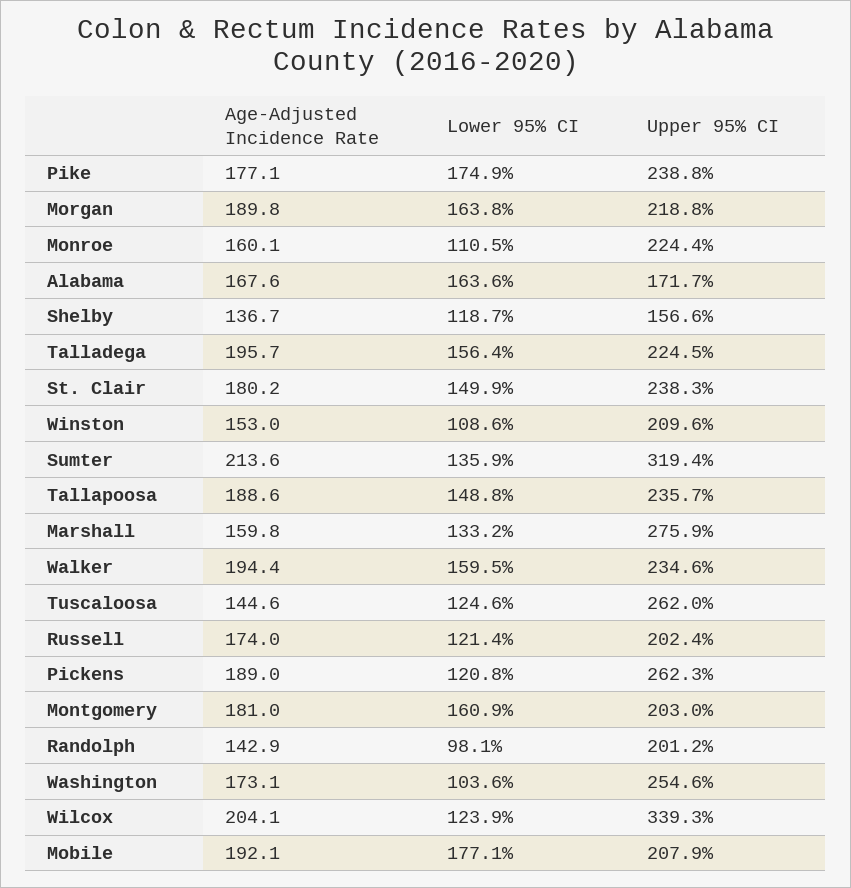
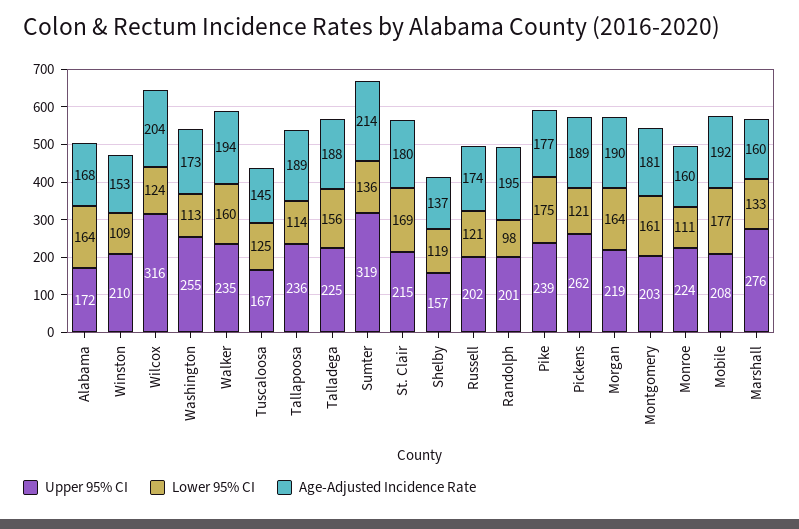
  {
    "Age-Adjusted Incidence Rate": {
      "Pike": 177.1,
      "Morgan": 189.8,
      "Monroe": 160.1,
      "Alabama": 167.6,
      "Shelby": 136.7,
-     "Talladega": 195.7,
+     "Talladega": 188,
      "St. Clair": 180.2,
      "Winston": 153,
      "Sumter": 213.6,
      "Tallapoosa": 188.6,
      "Marshall": 159.8,
      "Walker": 194.4,
      "Tuscaloosa": 144.6,
      "Russell": 174,
      "Pickens": 189,
      "Montgomery": 181,
-     "Randolph": 142.9,
+     "Randolph": 195,
      "Washington": 173.1,
      "Wilcox": 204.1,
      "Mobile": 192.1
    },
    "Lower 95% CI": {
      "Pike": 174.9,
      "Morgan": 163.8,
      "Monroe": 110.5,
      "Alabama": 163.6,
      "Shelby": 118.7,
      "Talladega": 156.4,
-     "St. Clair": 149.9,
+     "St. Clair": 169,
      "Winston": 108.6,
      "Sumter": 135.9,
-     "Tallapoosa": 148.8,
+     "Tallapoosa": 114,
      "Marshall": 133.2,
      "Walker": 159.5,
      "Tuscaloosa": 124.6,
      "Russell": 121.4,
      "Pickens": 120.8,
      "Montgomery": 160.9,
      "Randolph": 98.1,
-     "Washington": 103.6,
+     "Washington": 113,
      "Wilcox": 123.9,
      "Mobile": 177.1
    },
    "Upper 95% CI": {
      "Pike": 238.8,
      "Morgan": 218.8,
      "Monroe": 224.4,
      "Alabama": 171.7,
      "Shelby": 156.6,
      "Talladega": 224.5,
-     "St. Clair": 238.3,
+     "St. Clair": 215,
      "Winston": 209.6,
      "Sumter": 319.4,
      "Tallapoosa": 235.7,
      "Marshall": 275.9,
      "Walker": 234.6,
-     "Tuscaloosa": 262,
+     "Tuscaloosa": 167,
      "Russell": 202.4,
      "Pickens": 262.3,
      "Montgomery": 203,
      "Randolph": 201.2,
      "Washington": 254.6,
-     "Wilcox": 339.3,
+     "Wilcox": 316,
      "Mobile": 207.9
    }
  }

